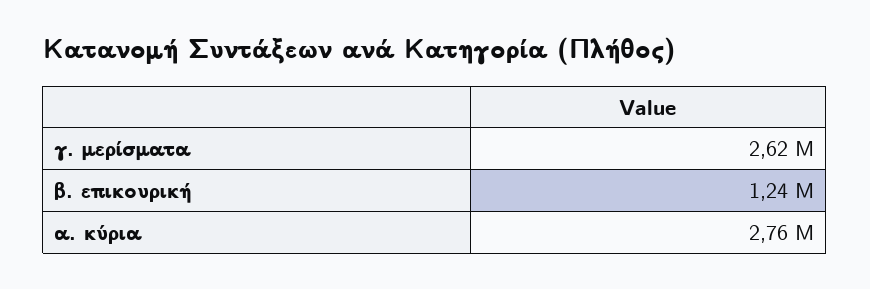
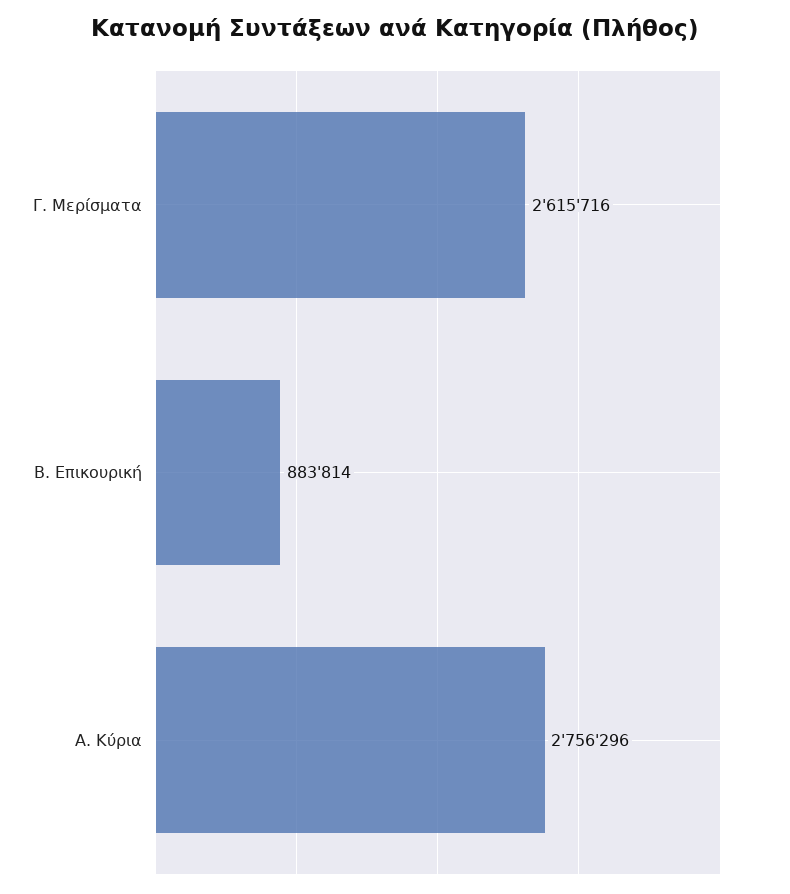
  {
    "γ. μερίσματα": 2615716,
-   "β. επικουρική": 1240000,
+   "β. επικουρική": 883814,
    "α. κύρια": 2756296
  }

